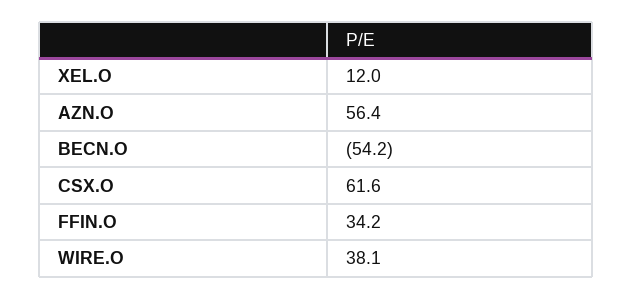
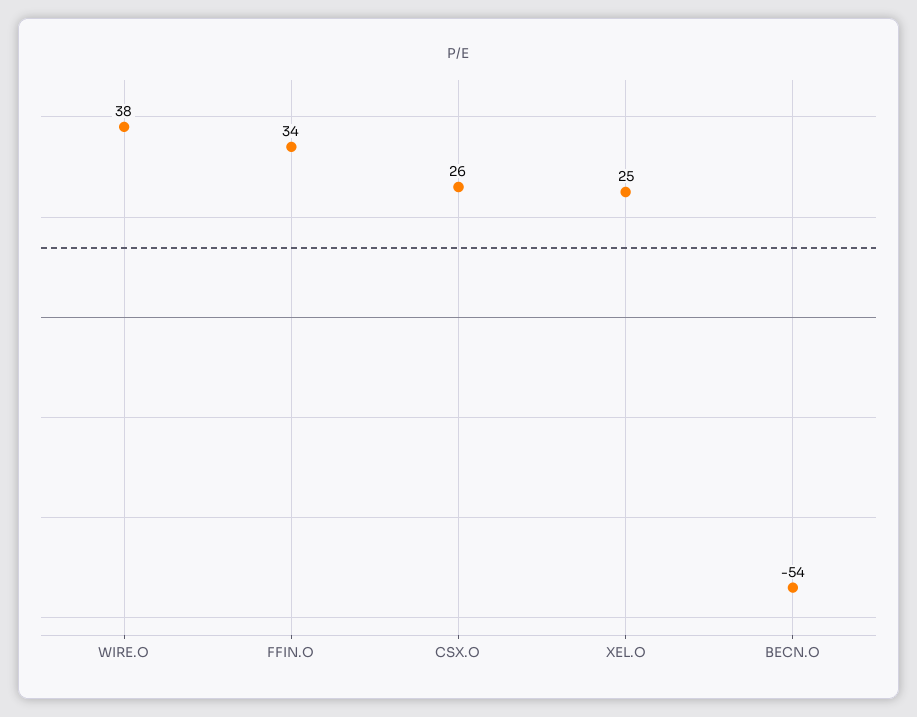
  {
-   "XEL.O": 12,
+   "XEL.O": 25,
-   "AZN.O": 56.4,
    "BECN.O": -54.2,
-   "CSX.O": 61.6,
+   "CSX.O": 26,
    "FFIN.O": 34.2,
    "WIRE.O": 38.1
  }

